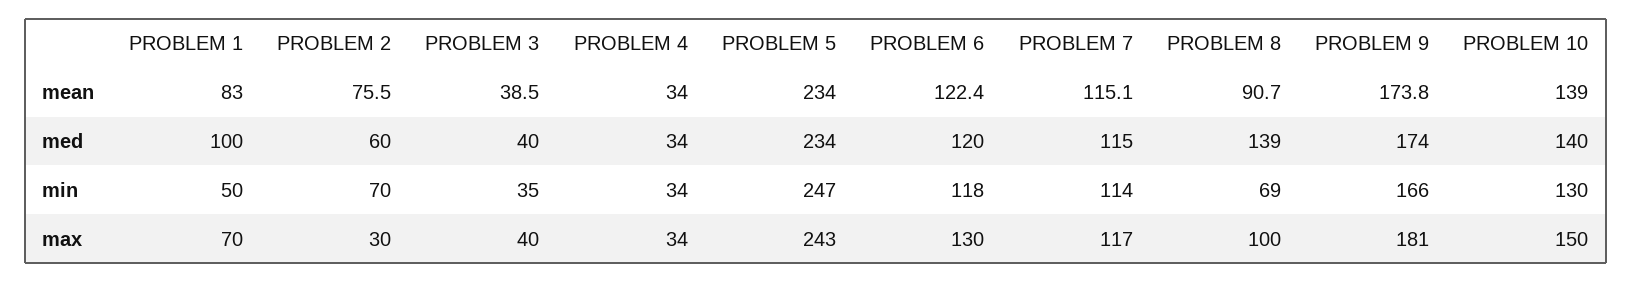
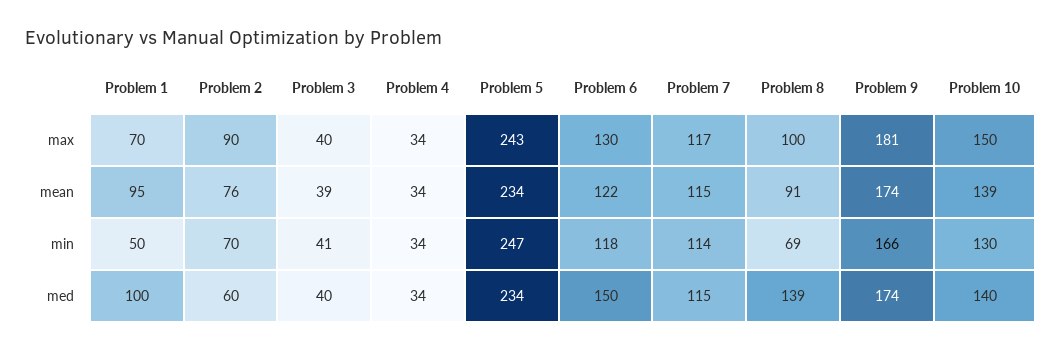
  {
    "PROBLEM 1": {
-     "mean": 83,
+     "mean": 95,
      "med": 100,
      "min": 50,
      "max": 70
    },
    "PROBLEM 2": {
      "mean": 75.5,
      "med": 60,
      "min": 70,
-     "max": 30
+     "max": 90
    },
    "PROBLEM 3": {
      "mean": 38.5,
      "med": 40,
-     "min": 35,
+     "min": 41,
      "max": 40
    },
    "PROBLEM 4": {
      "mean": 34,
      "med": 34,
      "min": 34,
      "max": 34
    },
    "PROBLEM 5": {
      "mean": 234,
      "med": 234,
      "min": 247,
      "max": 243
    },
    "PROBLEM 6": {
      "mean": 122.4,
-     "med": 120,
+     "med": 150,
      "min": 118,
      "max": 130
    },
    "PROBLEM 7": {
      "mean": 115.1,
      "med": 115,
      "min": 114,
      "max": 117
    },
    "PROBLEM 8": {
      "mean": 90.7,
      "med": 139,
      "min": 69,
      "max": 100
    },
    "PROBLEM 9": {
      "mean": 173.8,
      "med": 174,
      "min": 166,
      "max": 181
    },
    "PROBLEM 10": {
      "mean": 139,
      "med": 140,
      "min": 130,
      "max": 150
    }
  }

